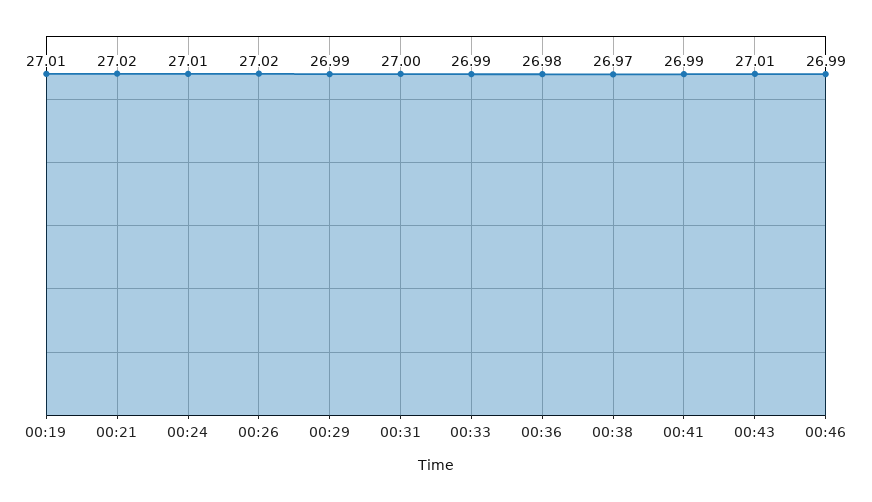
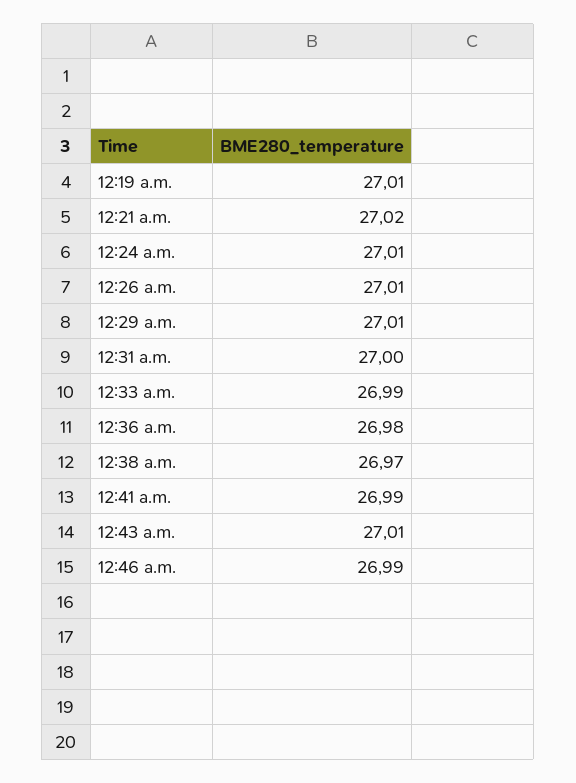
  {
    "00:19": 27.01,
    "00:21": 27.02,
    "00:24": 27.01,
-   "00:26": 27.02,
+   "00:26": 27.01,
-   "00:29": 26.99,
+   "00:29": 27.01,
    "00:31": 27,
    "00:33": 26.99,
    "00:36": 26.98,
    "00:38": 26.97,
    "00:41": 26.99,
    "00:43": 27.01,
    "00:46": 26.99
  }

